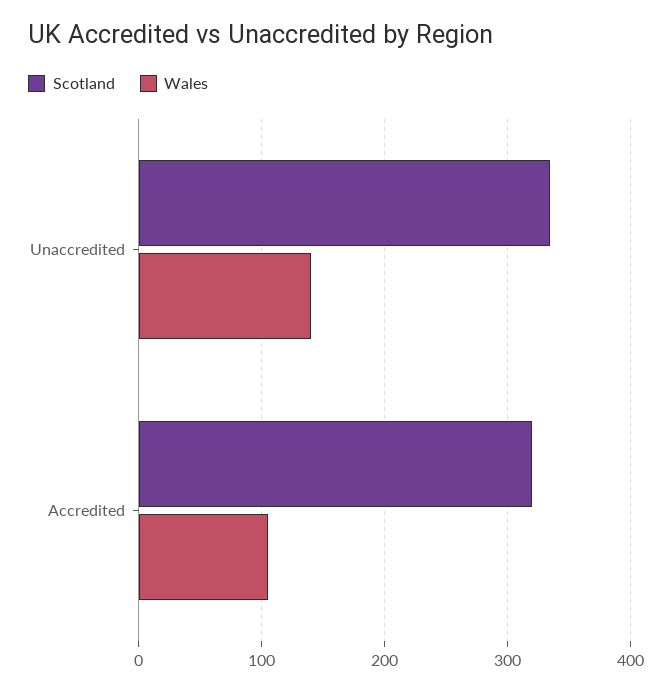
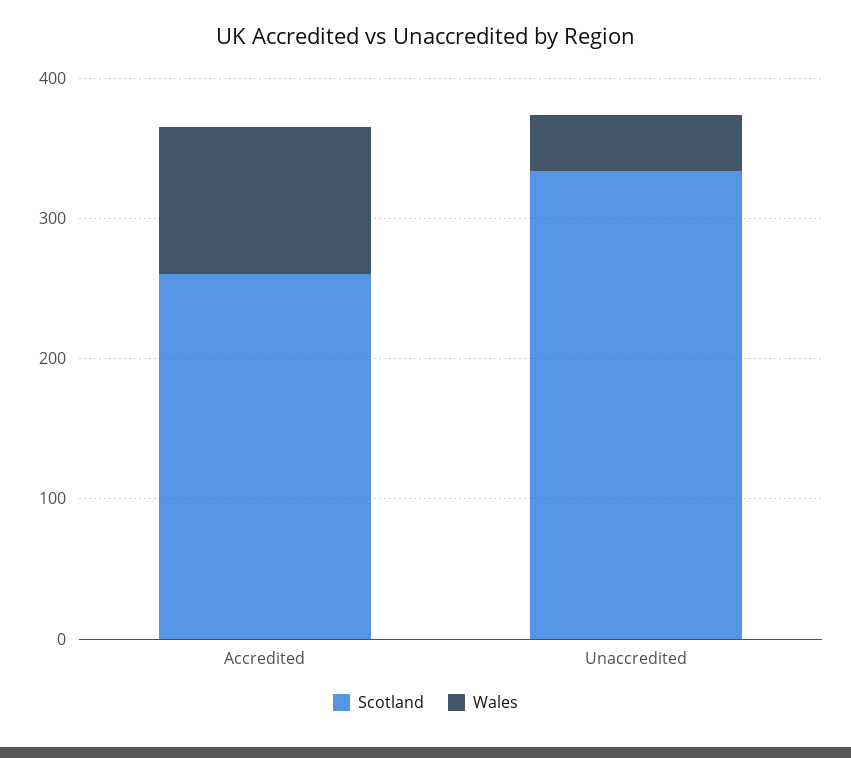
  {
    "Scotland": {
      "Unaccredited": 330,
-     "Accredited": 320
+     "Accredited": 260
    },
    "Wales": {
-     "Unaccredited": 140,
+     "Unaccredited": 40,
      "Accredited": 110
    }
  }

